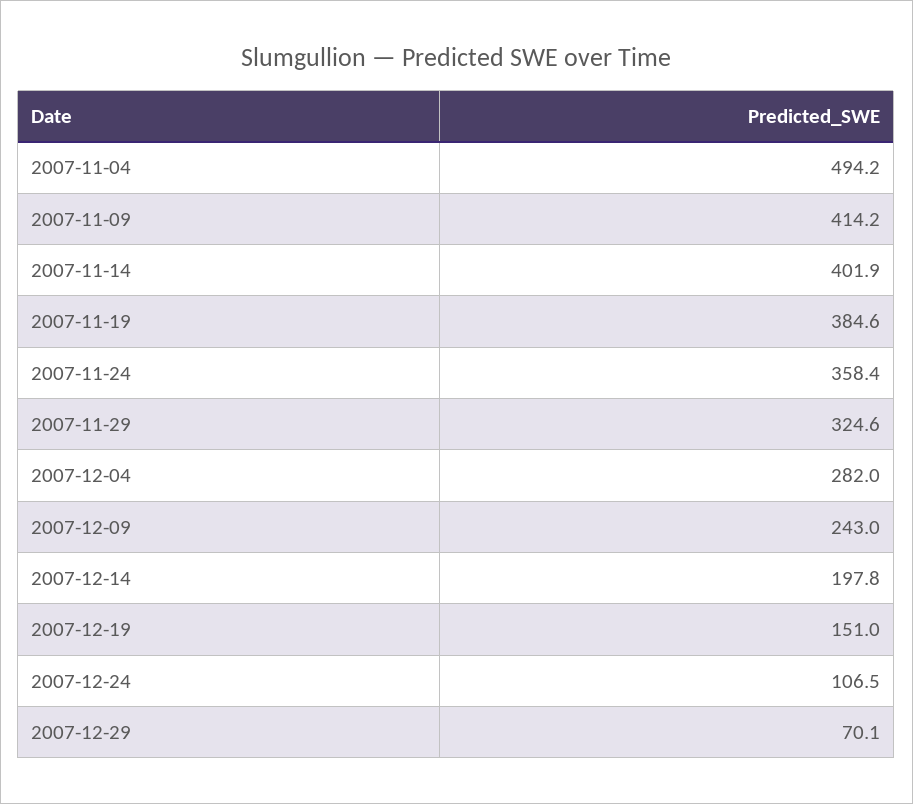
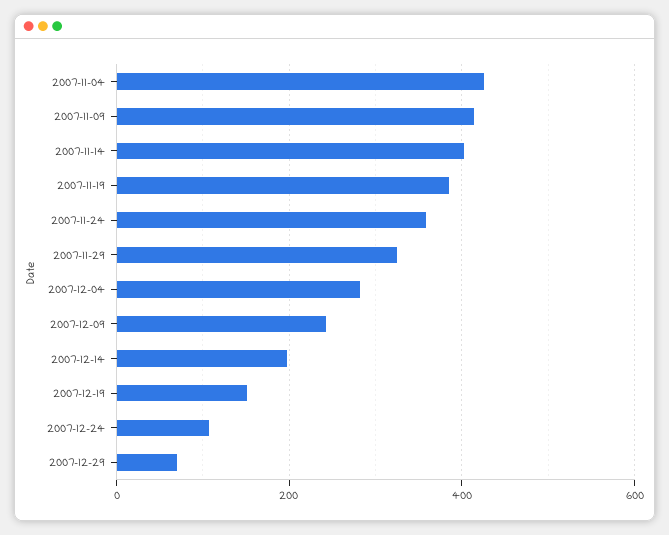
  {
-   "2007-11-04": 494.2,
+   "2007-11-04": 420,
    "2007-11-09": 414.2,
    "2007-11-14": 401.9,
    "2007-11-19": 384.6,
    "2007-11-24": 358.4,
    "2007-11-29": 324.6,
    "2007-12-04": 282,
    "2007-12-09": 243,
    "2007-12-14": 197.8,
    "2007-12-19": 151,
    "2007-12-24": 106.5,
    "2007-12-29": 70.1
  }

